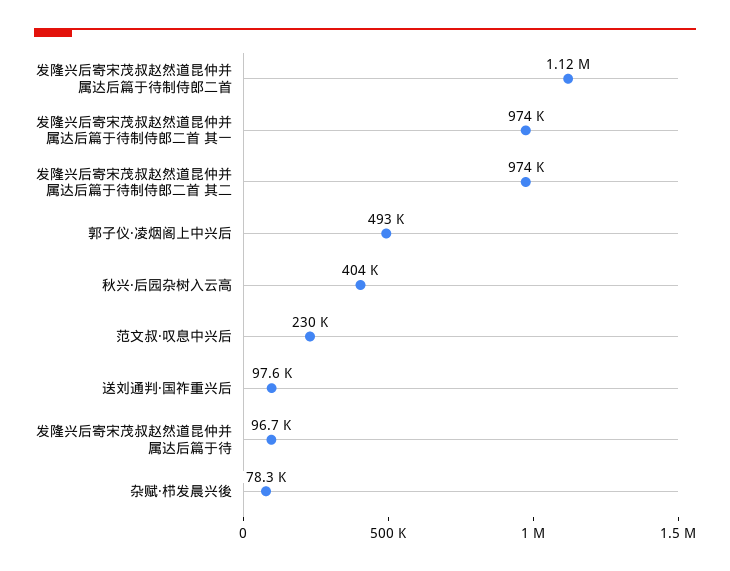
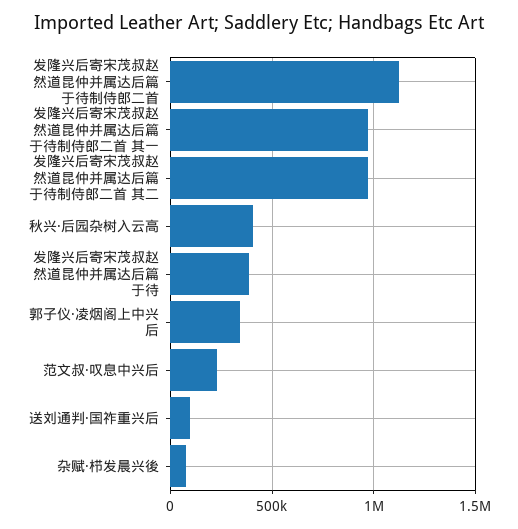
  {
    "发隆兴后寄宋茂叔赵然道昆仲并属达后篇于待制侍郎二首": 1120000,
    "发隆兴后寄宋茂叔赵然道昆仲并属达后篇于待制侍郎二首 其一": 974000,
    "发隆兴后寄宋茂叔赵然道昆仲并属达后篇于待制侍郎二首 其二": 974000,
-   "郭子仪·凌烟阁上中兴后": 493000,
+   "郭子仪·凌烟阁上中兴后": 350000,
    "秋兴·后园杂树入云高": 404000,
    "范文叔·叹息中兴后": 230000,
    "送刘通判·国祚重兴后": 97600,
-   "发隆兴后寄宋茂叔赵然道昆仲并属达后篇于待": 96700,
+   "发隆兴后寄宋茂叔赵然道昆仲并属达后篇于待": 400000,
    "杂赋·栉发晨兴後": 78300
  }

